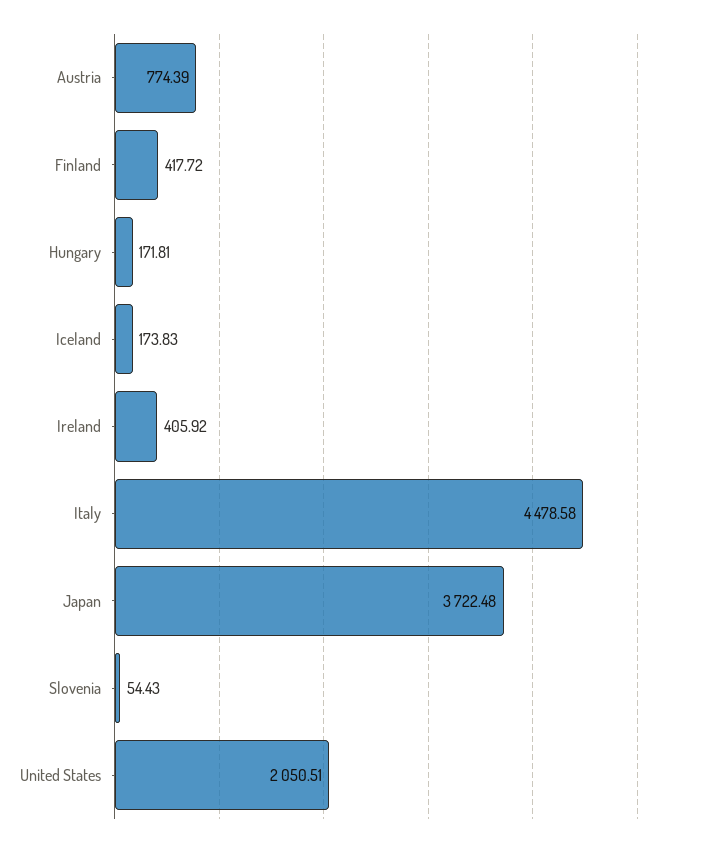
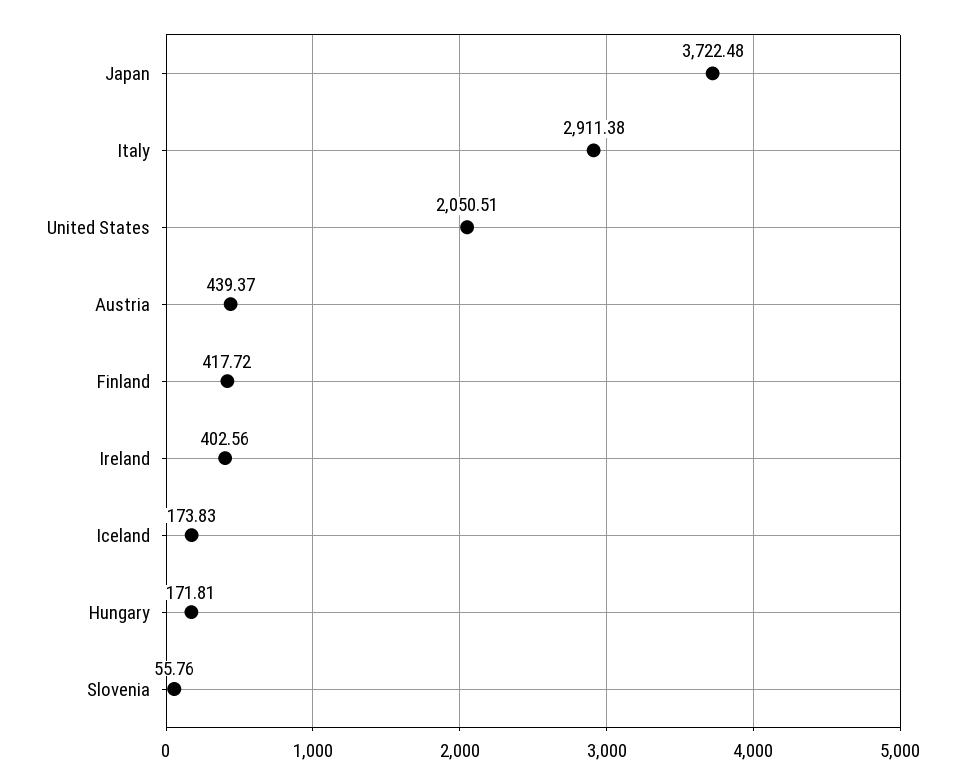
  {
-   "Austria": 774.39,
+   "Austria": 439.37,
    "Finland": 417.72,
    "Hungary": 171.81,
    "Iceland": 173.83,
-   "Ireland": 405.92,
+   "Ireland": 402.56,
-   "Italy": 4478.58,
+   "Italy": 2911.38,
    "Japan": 3722.48,
-   "Slovenia": 54.43,
+   "Slovenia": 55.76,
    "United States": 2050.51
  }

